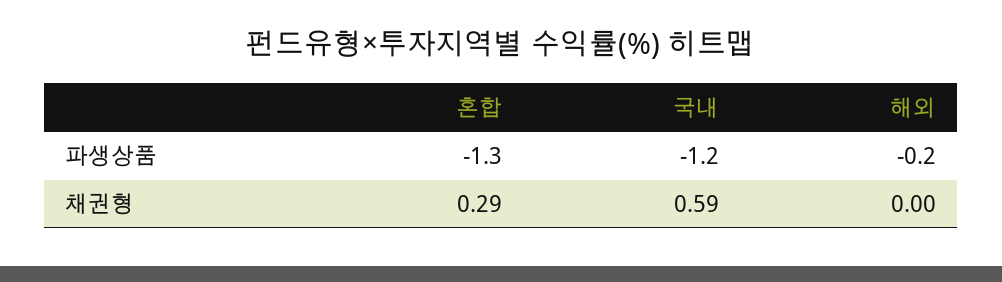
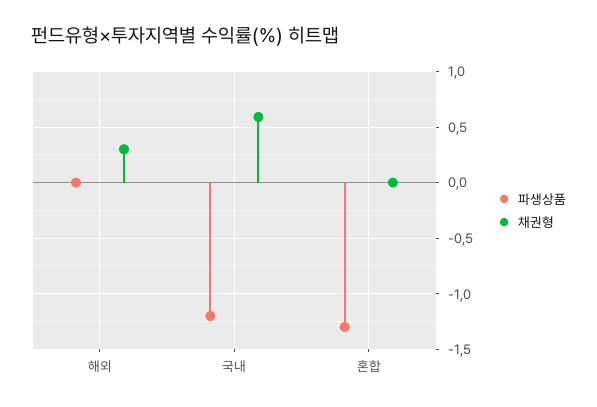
  {
    "파생상품": {
      "혼합": -1.3,
      "국내": -1.2,
-     "해외": -0.2
+     "해외": 0
    },
    "채권형": {
-     "혼합": 0.29,
+     "혼합": 0,
      "국내": 0.59,
-     "해외": 0
+     "해외": 0.3
    }
  }

